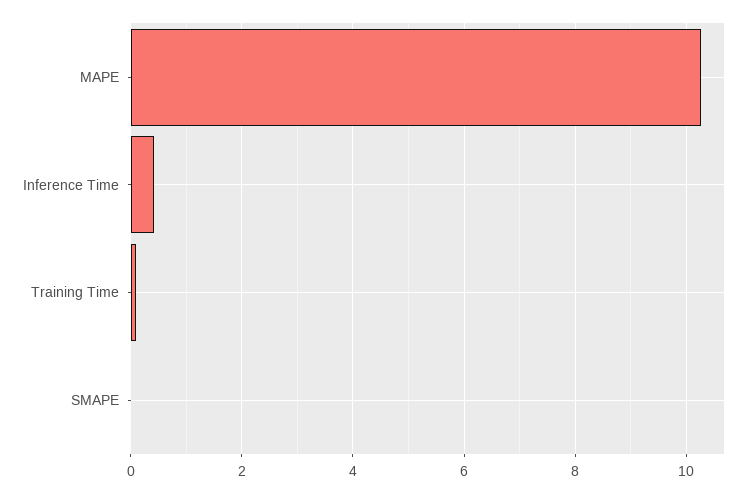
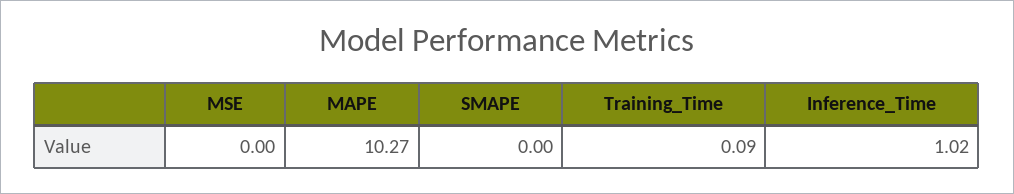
  {
    "MAPE": 10.27,
-   "Inference Time": 0.4,
+   "Inference Time": 1.02,
    "Training Time": 0.09,
-   "SMAPE": 0
+   "SMAPE": 0,
+   "MSE": 0
  }

